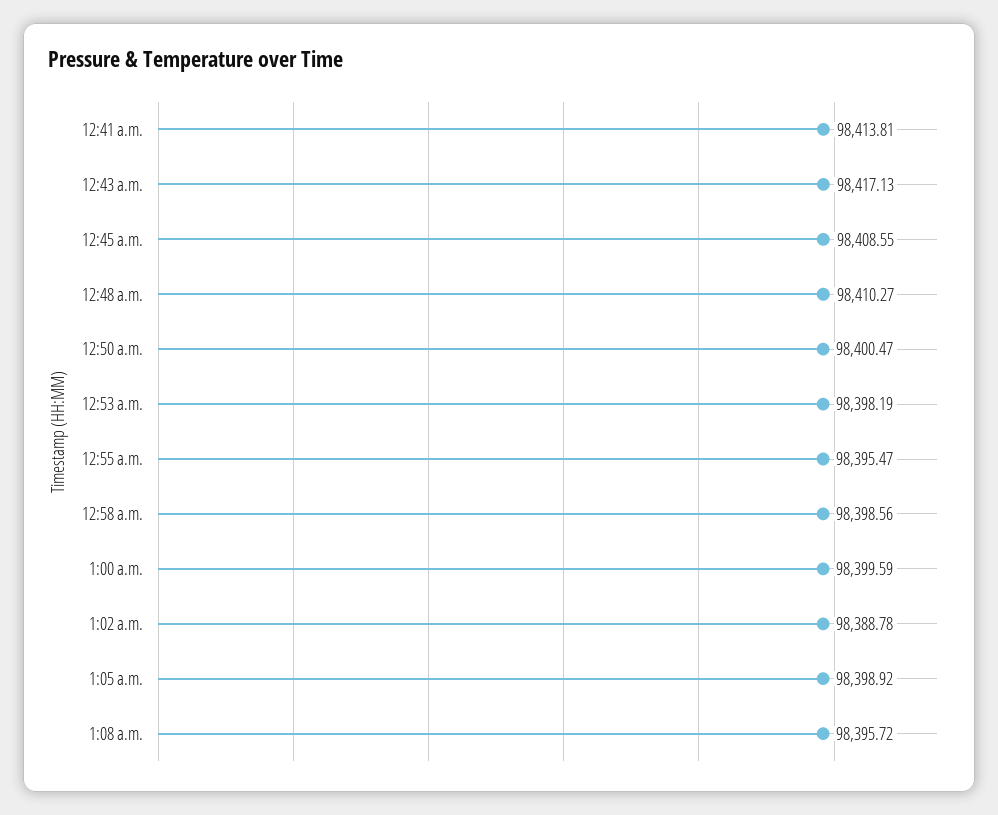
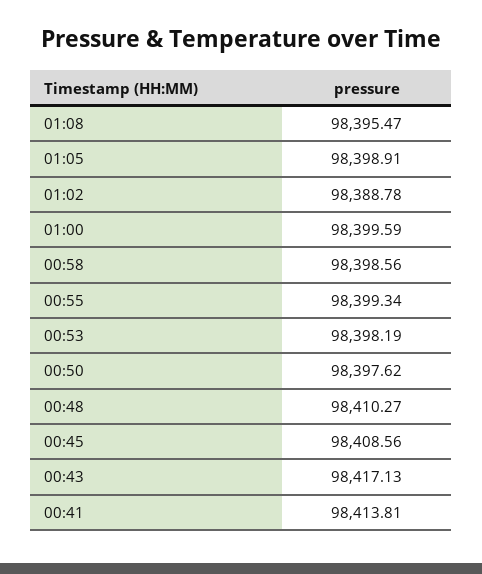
  {
    "12:41 a.m.": 98413.81,
    "12:43 a.m.": 98417.13,
-   "12:45 a.m.": 98408.55,
+   "12:45 a.m.": 98408.56,
    "12:48 a.m.": 98410.27,
-   "12:50 a.m.": 98400.47,
+   "12:50 a.m.": 98397.62,
    "12:53 a.m.": 98398.19,
-   "12:55 a.m.": 98395.47,
+   "12:55 a.m.": 98399.34,
    "12:58 a.m.": 98398.56,
    "1:00 a.m.": 98399.59,
    "1:02 a.m.": 98388.78,
-   "1:05 a.m.": 98398.92,
+   "1:05 a.m.": 98398.91,
-   "1:08 a.m.": 98395.72
+   "1:08 a.m.": 98395.47
  }

